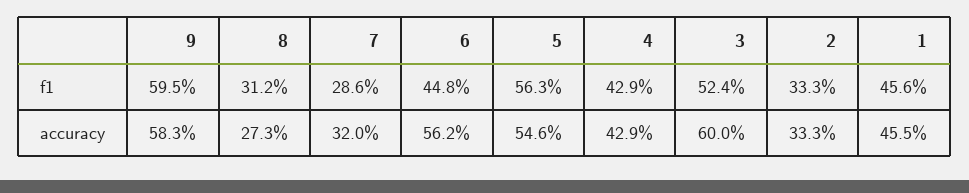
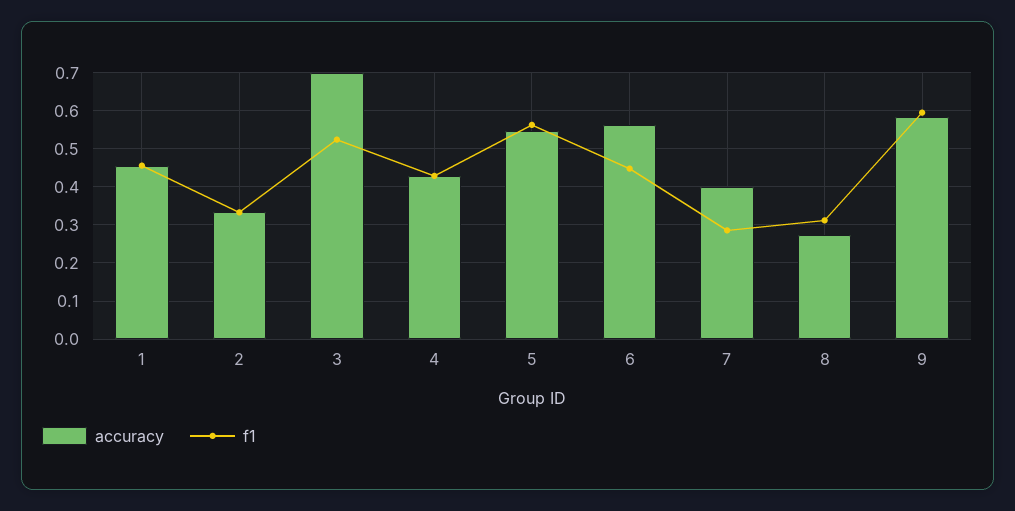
  {
    "f1": {
      "9": 0.595,
      "8": 0.312,
      "7": 0.286,
      "6": 0.448,
      "5": 0.563,
      "4": 0.429,
      "3": 0.524,
      "2": 0.333,
      "1": 0.456
    },
    "accuracy": {
      "9": 0.583,
      "8": 0.273,
-     "7": 0.32,
+     "7": 0.4,
      "6": 0.562,
      "5": 0.546,
      "4": 0.429,
-     "3": 0.6,
+     "3": 0.7,
      "2": 0.333,
      "1": 0.455
    }
  }

